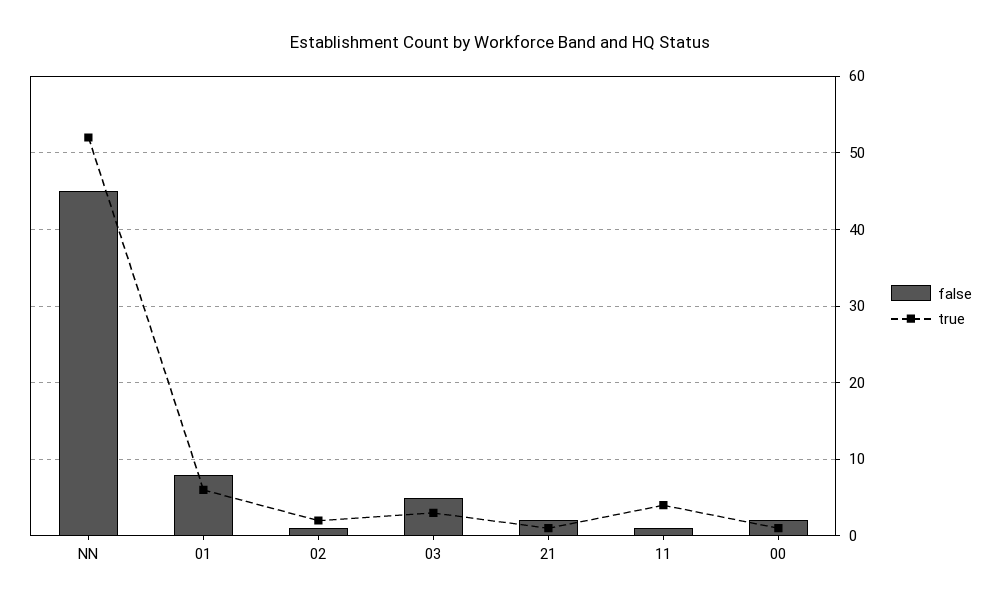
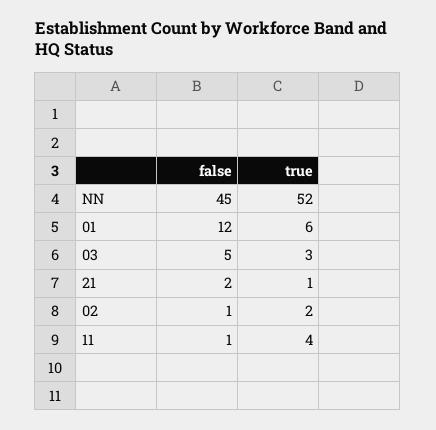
  {
    "false": {
      "NN": 45,
-     "01": 8,
+     "01": 12,
      "02": 1,
      "03": 5,
      "21": 2,
-     "11": 1,
+     "11": 1
-     "00": 2
    },
    "true": {
      "NN": 52,
      "01": 6,
      "02": 2,
      "03": 3,
      "21": 1,
-     "11": 4,
+     "11": 4
-     "00": 1
    }
  }

